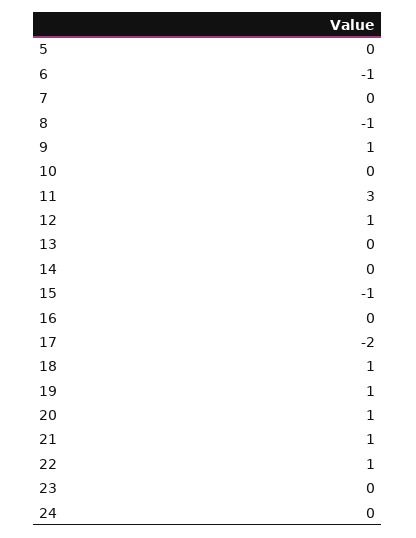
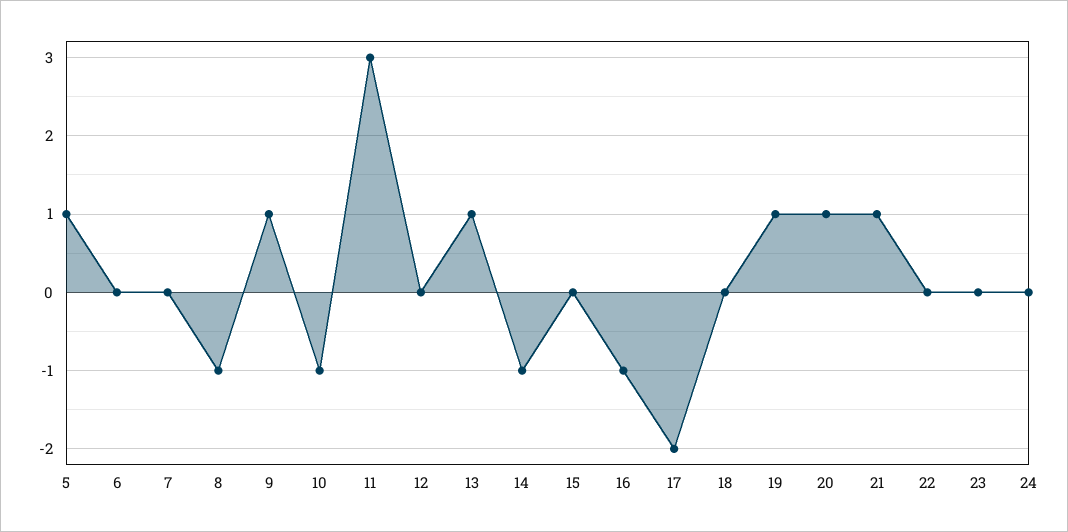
  {
-   "5": 0,
+   "5": 1,
-   "6": -1,
+   "6": 0,
    "7": 0,
    "8": -1,
    "9": 1,
-   "10": 0,
+   "10": -1,
    "11": 3,
-   "12": 1,
+   "12": 0,
-   "13": 0,
+   "13": 1,
-   "14": 0,
+   "14": -1,
-   "15": -1,
+   "15": 0,
-   "16": 0,
+   "16": -1,
    "17": -2,
-   "18": 1,
+   "18": 0,
    "19": 1,
    "20": 1,
    "21": 1,
-   "22": 1,
+   "22": 0,
    "23": 0,
    "24": 0
  }

